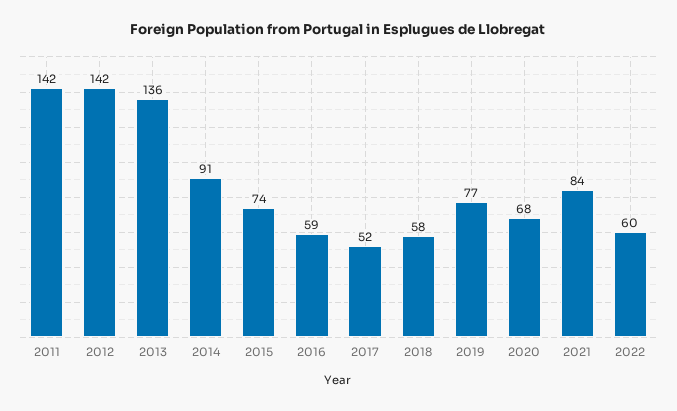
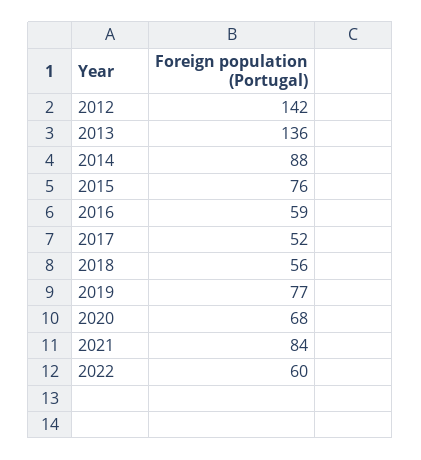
  {
-   "2011": 142,
    "2012": 142,
    "2013": 136,
-   "2014": 91,
+   "2014": 88,
-   "2015": 74,
+   "2015": 76,
    "2016": 59,
    "2017": 52,
-   "2018": 58,
+   "2018": 56,
    "2019": 77,
    "2020": 68,
    "2021": 84,
    "2022": 60
  }

